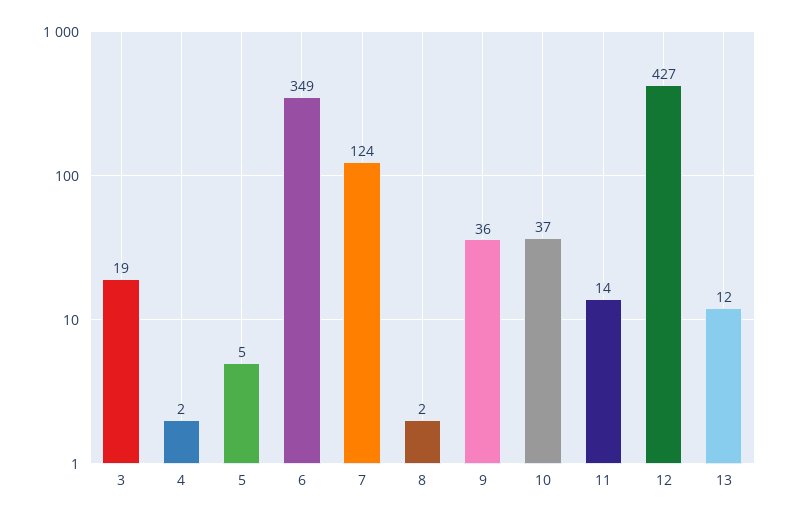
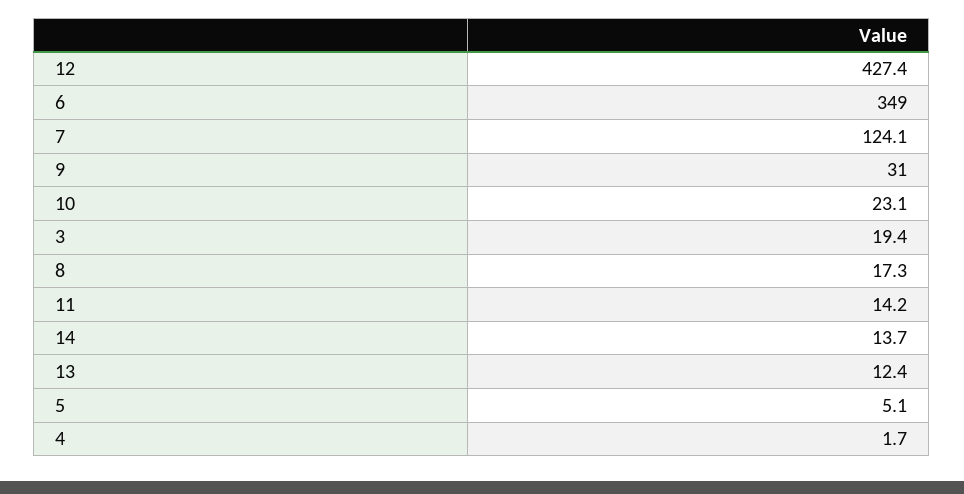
  {
    "3": 19.4,
    "4": 1.7,
    "5": 5.1,
    "6": 349,
    "7": 124.1,
-   "8": 2,
+   "8": 17.3,
-   "9": 36,
+   "9": 31,
-   "10": 37,
+   "10": 23.1,
    "11": 14.2,
    "12": 427.4,
-   "13": 12.4
+   "13": 12.4,
+   "14": 13.7
  }

